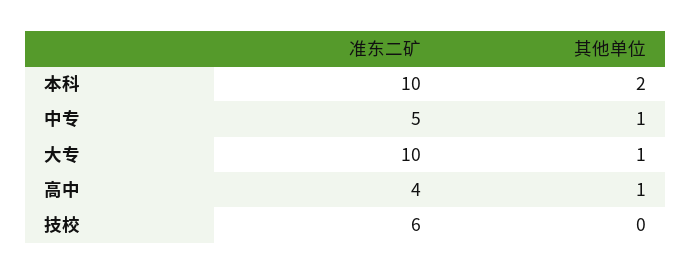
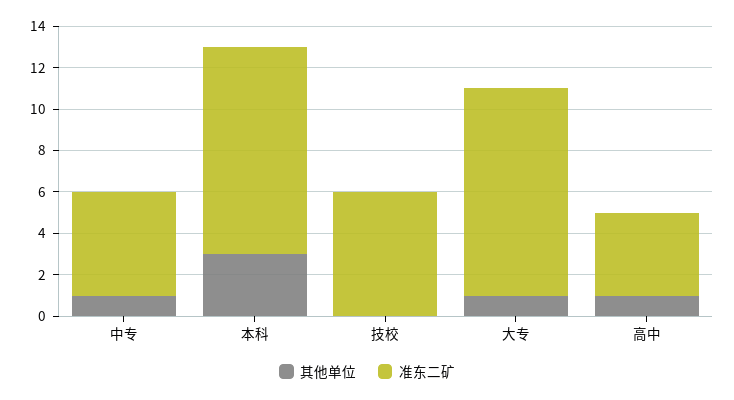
  {
    "准东二矿": {
      "本科": 10,
      "中专": 5,
      "大专": 10,
      "高中": 4,
      "技校": 6
    },
    "其他单位": {
-     "本科": 2,
+     "本科": 3,
      "中专": 1,
      "大专": 1,
      "高中": 1,
      "技校": 0
    }
  }

